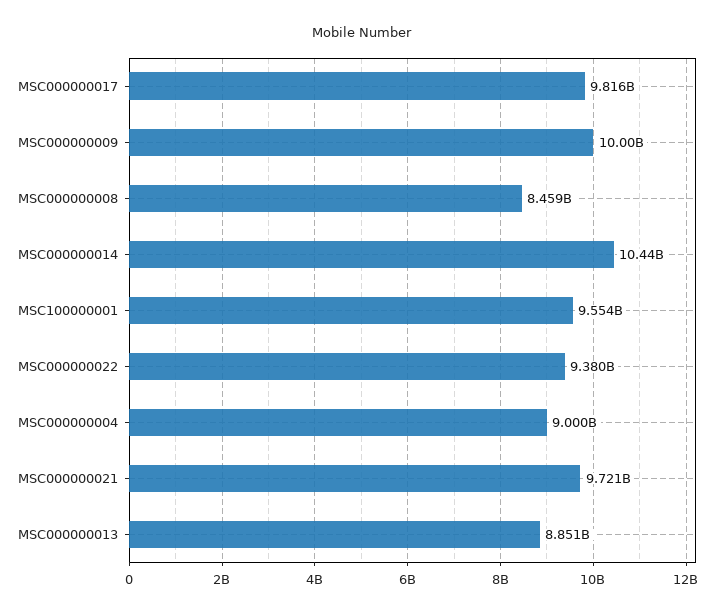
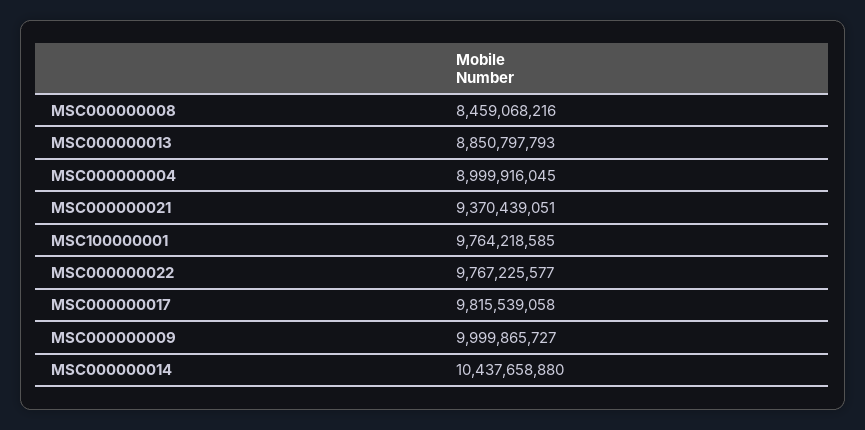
  {
    "MSC000000017": 9815539058,
    "MSC000000009": 9999865727,
    "MSC000000008": 8459068216,
    "MSC000000014": 10437658880,
-   "MSC100000001": 9554000000,
+   "MSC100000001": 9764218585,
-   "MSC000000022": 9380000000,
+   "MSC000000022": 9767225577,
    "MSC000000004": 8999916045,
-   "MSC000000021": 9721000000,
+   "MSC000000021": 9370439051,
    "MSC000000013": 8850797793
  }

